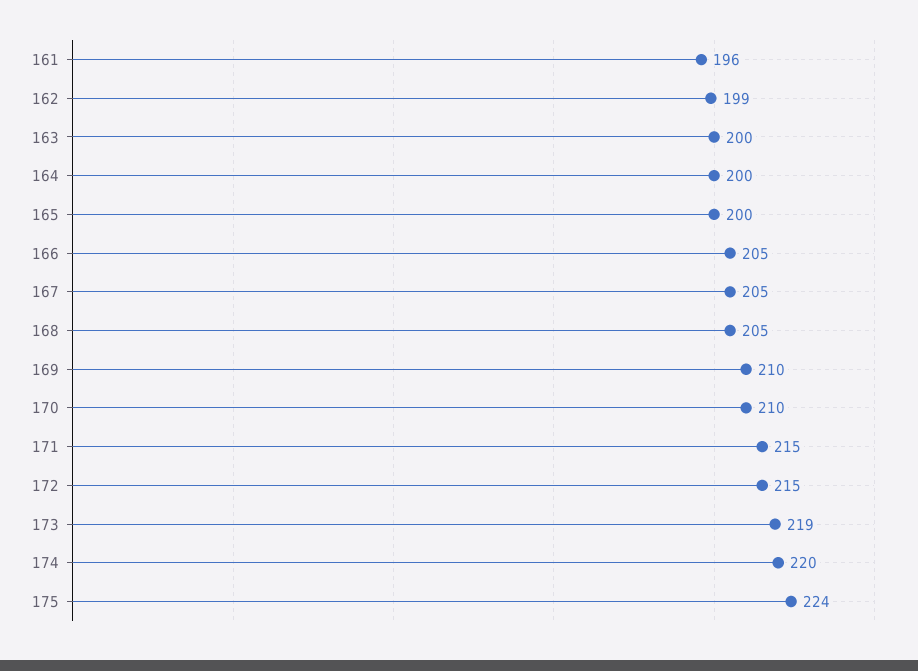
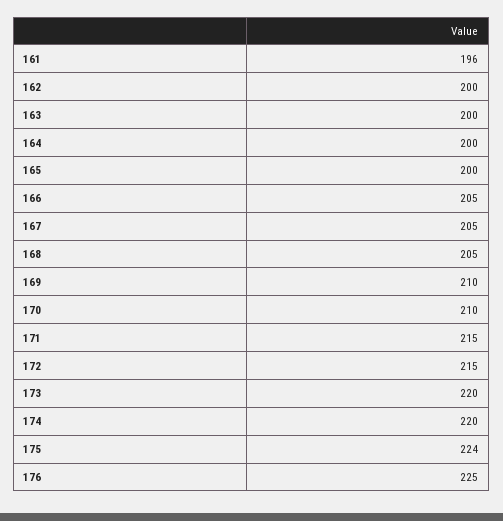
  {
    "161": 196,
-   "162": 199,
+   "162": 200,
    "163": 200,
    "164": 200,
    "165": 200,
    "166": 205,
    "167": 205,
    "168": 205,
    "169": 210,
    "170": 210,
    "171": 215,
    "172": 215,
-   "173": 219,
+   "173": 220,
    "174": 220,
-   "175": 224
+   "175": 224,
+   "176": 225
  }

